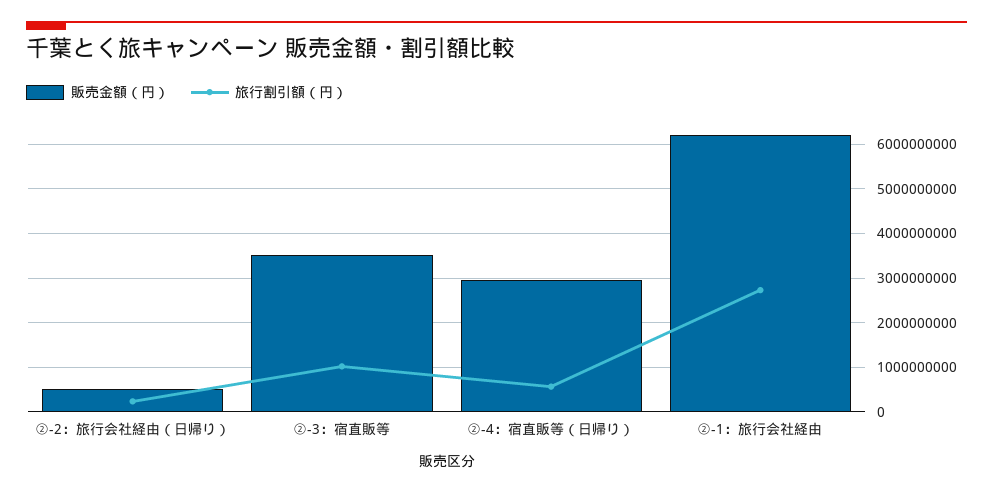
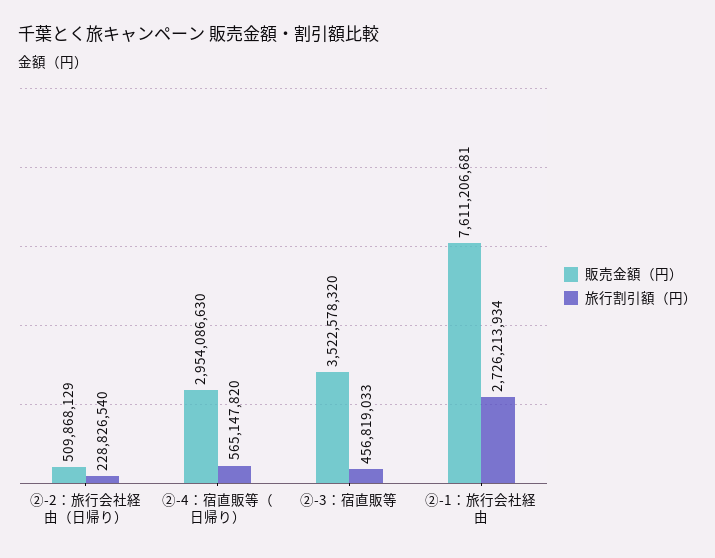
  {
    "販売金額（円）": {
      "②-2：旅行会社経由（日帰り）": 509868129,
      "②-3：宿直販等": 3522578320,
      "②-4：宿直販等（日帰り）": 2954086630,
-     "②-1：旅行会社経由": 6200000000
+     "②-1：旅行会社経由": 7611206681
    },
    "旅行割引額（円）": {
      "②-2：旅行会社経由（日帰り）": 228826540,
-     "②-3：宿直販等": 1000000000,
+     "②-3：宿直販等": 456819033,
      "②-4：宿直販等（日帰り）": 565147820,
      "②-1：旅行会社経由": 2726213934
    }
  }

